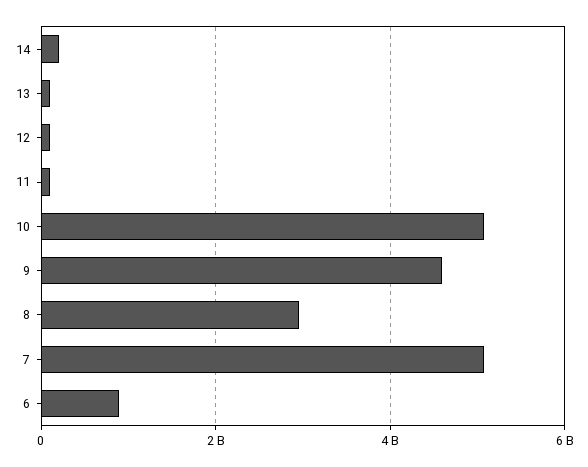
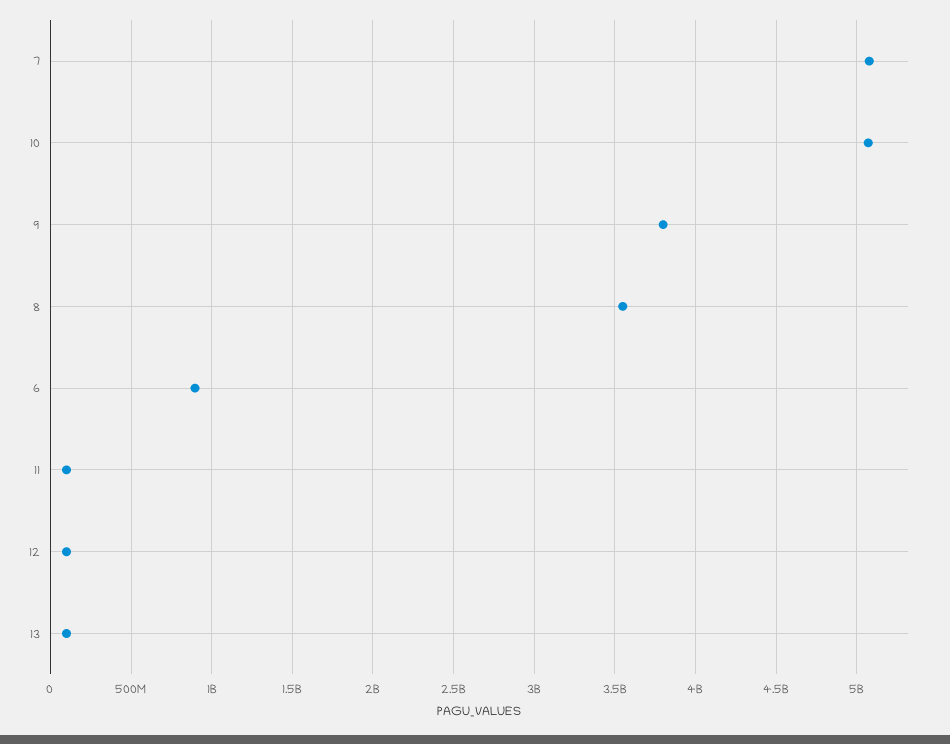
  {
-   "14": 200000000,
    "13": 100000000,
    "12": 100000000,
    "11": 100000000,
    "10": 5050000000,
-   "9": 4600000000,
+   "9": 3800000000,
-   "8": 3000000000,
+   "8": 3550000000,
    "7": 5100000000,
    "6": 900000000
  }

